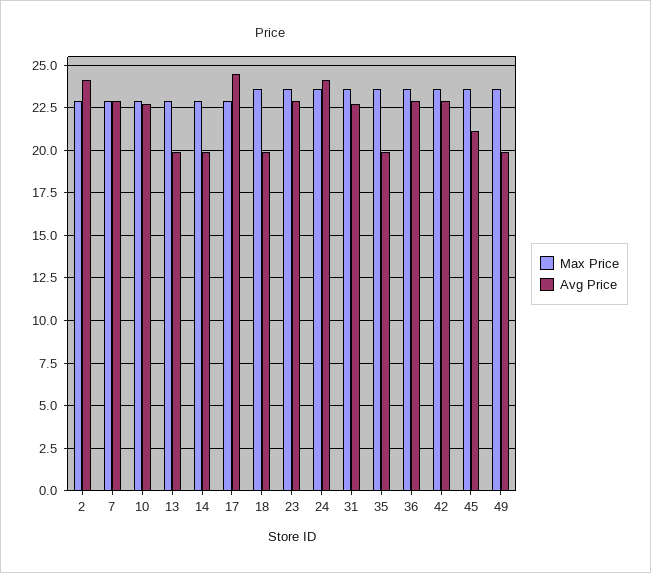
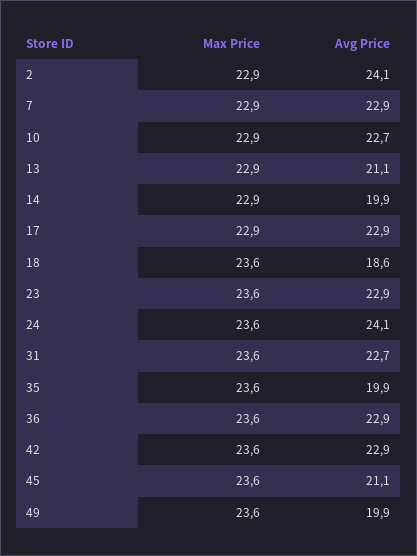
  {
    "Max Price": {
      "2": 22.9,
      "7": 22.9,
      "10": 22.9,
      "13": 22.9,
      "14": 22.9,
      "17": 22.9,
      "18": 23.6,
      "23": 23.6,
      "24": 23.6,
      "31": 23.6,
      "35": 23.6,
      "36": 23.6,
      "42": 23.6,
      "45": 23.6,
      "49": 23.6
    },
    "Avg Price": {
      "2": 24.1,
      "7": 22.9,
      "10": 22.7,
-     "13": 20,
+     "13": 21.1,
      "14": 19.9,
-     "17": 24.5,
+     "17": 22.9,
-     "18": 20,
+     "18": 18.6,
      "23": 22.9,
      "24": 24.1,
      "31": 22.7,
      "35": 19.9,
      "36": 22.9,
      "42": 22.9,
      "45": 21.1,
      "49": 19.9
    }
  }

